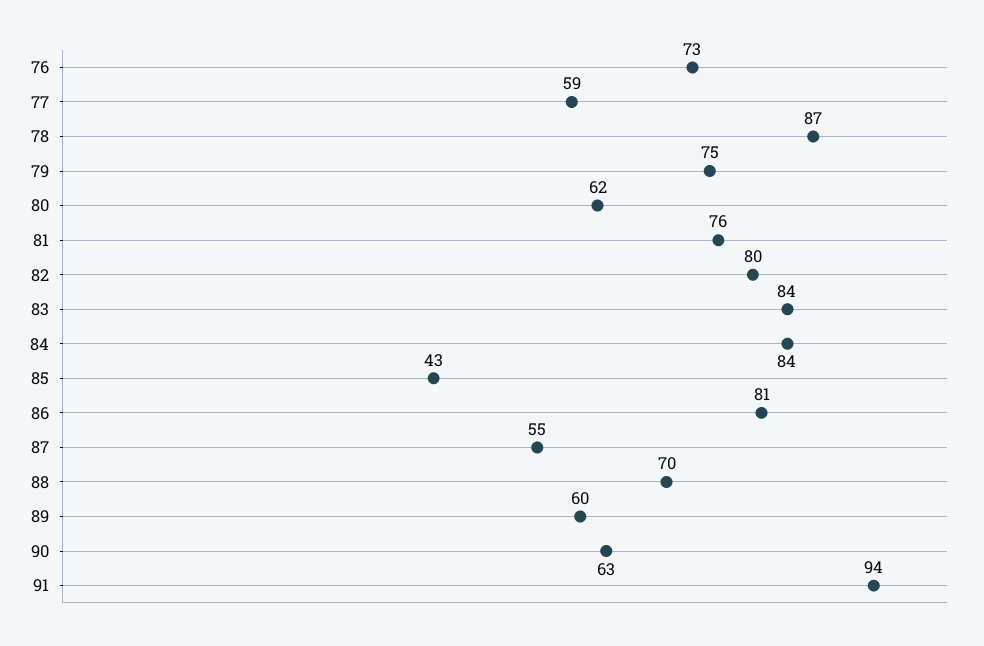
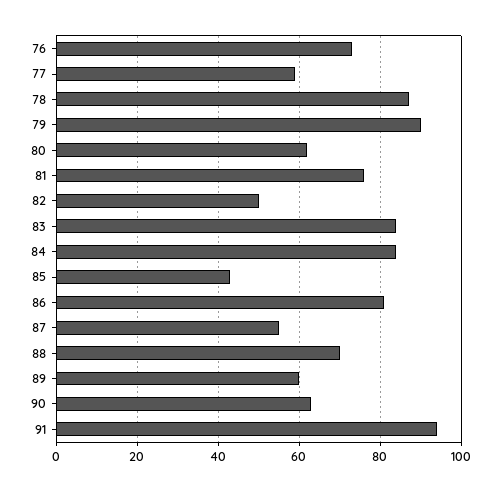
  {
    "76": 73,
    "77": 59,
    "78": 87,
-   "79": 75,
+   "79": 90,
    "80": 62,
    "81": 76,
-   "82": 80,
+   "82": 50,
    "83": 84,
    "84": 84,
    "85": 43,
    "86": 81,
    "87": 55,
    "88": 70,
    "89": 60,
    "90": 63,
    "91": 94
  }

